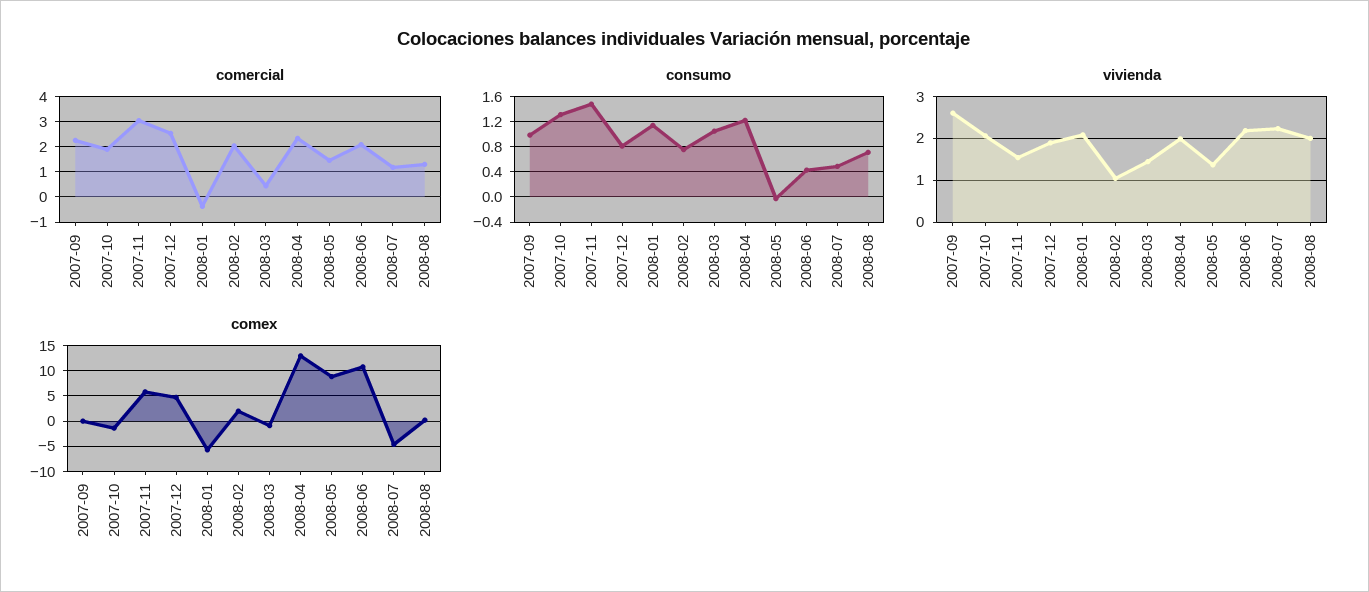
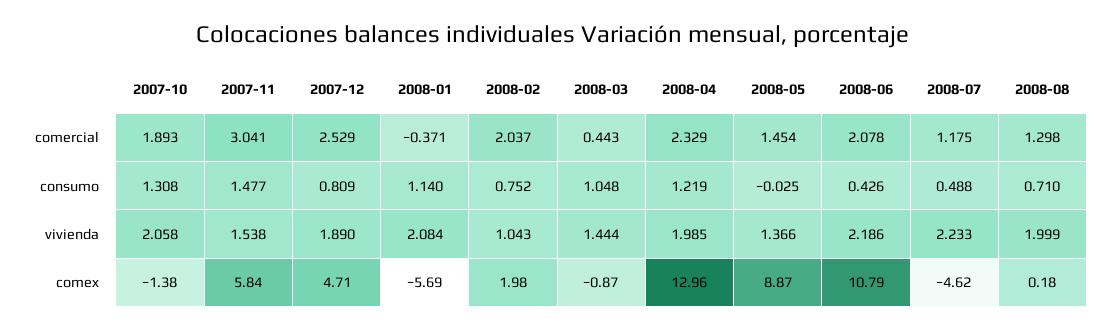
  {
    "comercial": {
-     "2007-09": 2.25,
      "2007-10": 1.893,
      "2007-11": 3.041,
      "2007-12": 2.529,
      "2008-01": -0.371,
      "2008-02": 2.037,
      "2008-03": 0.443,
      "2008-04": 2.329,
      "2008-05": 1.454,
      "2008-06": 2.078,
      "2008-07": 1.175,
      "2008-08": 1.298
    },
    "consumo": {
-     "2007-09": 1,
      "2007-10": 1.308,
      "2007-11": 1.477,
      "2007-12": 0.809,
      "2008-01": 1.14,
      "2008-02": 0.752,
      "2008-03": 1.048,
      "2008-04": 1.219,
      "2008-05": -0.025,
      "2008-06": 0.426,
      "2008-07": 0.488,
      "2008-08": 0.71
    },
    "vivienda": {
-     "2007-09": 2.6,
      "2007-10": 2.058,
      "2007-11": 1.538,
      "2007-12": 1.89,
      "2008-01": 2.084,
      "2008-02": 1.043,
      "2008-03": 1.444,
      "2008-04": 1.985,
      "2008-05": 1.366,
      "2008-06": 2.186,
      "2008-07": 2.233,
      "2008-08": 1.999
    },
    "comex": {
-     "2007-09": 0,
      "2007-10": -1.38,
      "2007-11": 5.84,
      "2007-12": 4.71,
      "2008-01": -5.69,
      "2008-02": 1.98,
      "2008-03": -0.87,
      "2008-04": 12.96,
      "2008-05": 8.87,
      "2008-06": 10.79,
      "2008-07": -4.62,
      "2008-08": 0.18
    }
  }

